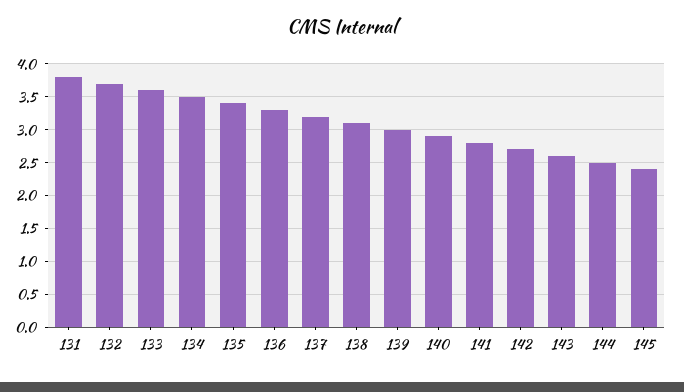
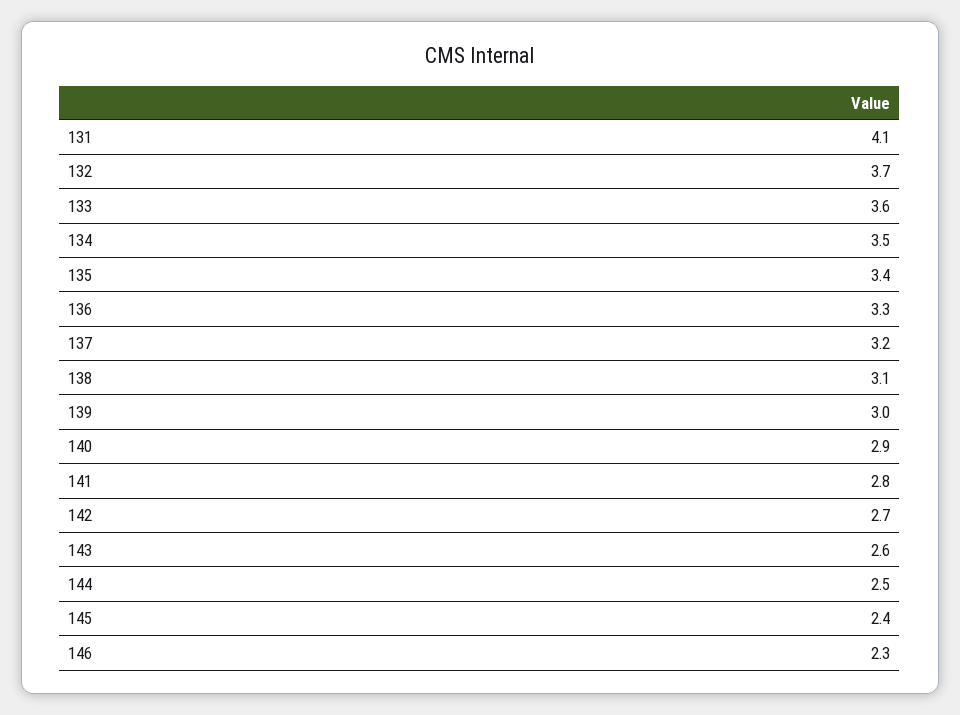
  {
-   "131": 3.8,
+   "131": 4.1,
    "132": 3.7,
    "133": 3.6,
    "134": 3.5,
    "135": 3.4,
    "136": 3.3,
    "137": 3.2,
    "138": 3.1,
    "139": 3,
    "140": 2.9,
    "141": 2.8,
    "142": 2.7,
    "143": 2.6,
    "144": 2.5,
-   "145": 2.4
+   "145": 2.4,
+   "146": 2.3
  }

